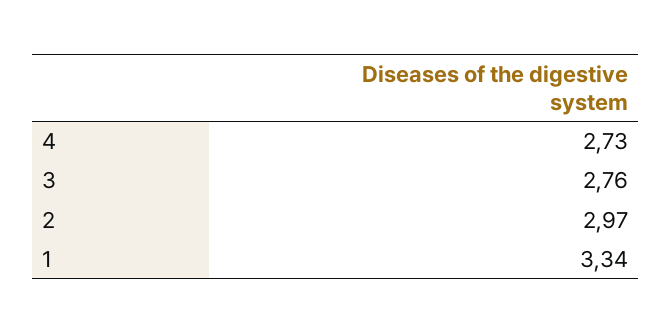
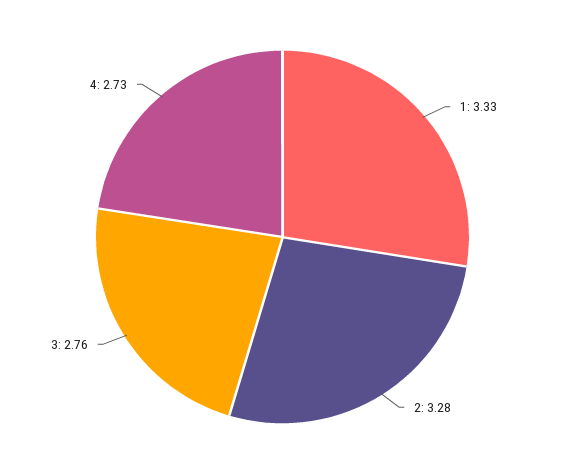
  {
    "4": 2.73,
    "3": 2.76,
-   "2": 2.97,
+   "2": 3.28,
-   "1": 3.34
+   "1": 3.33
  }

